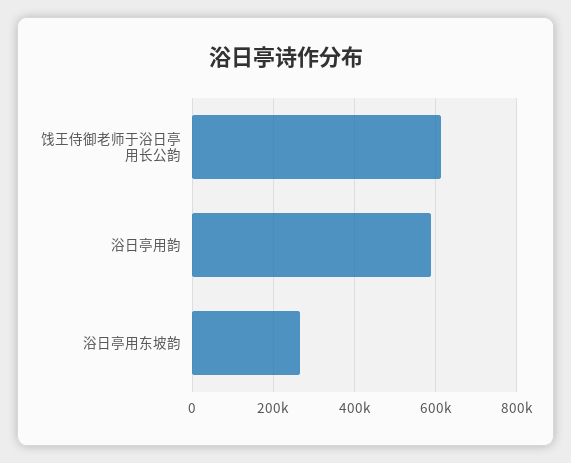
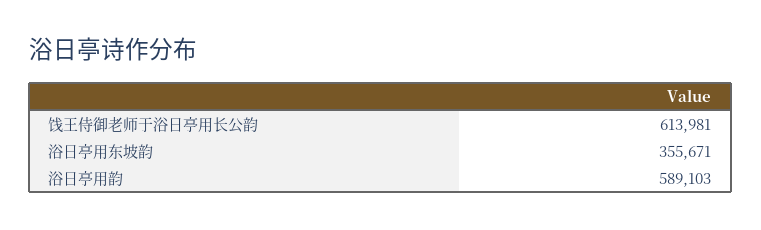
  {
    "饯王侍御老师于浴日亭用长公韵": 613981,
    "浴日亭用韵": 589103,
-   "浴日亭用东坡韵": 260000
+   "浴日亭用东坡韵": 355671
  }

